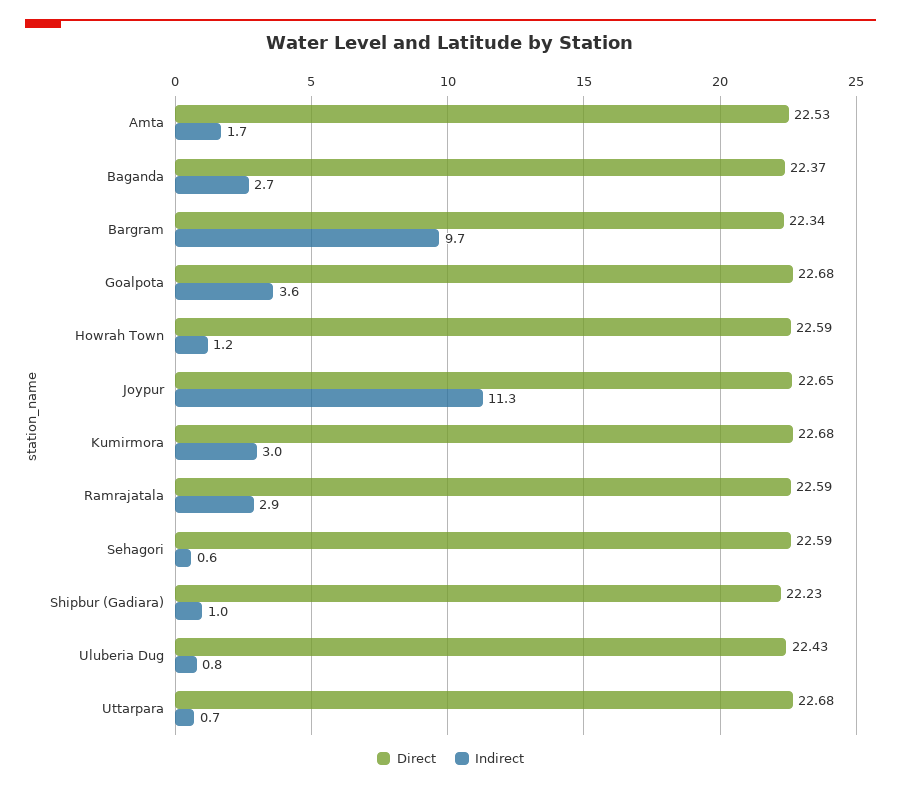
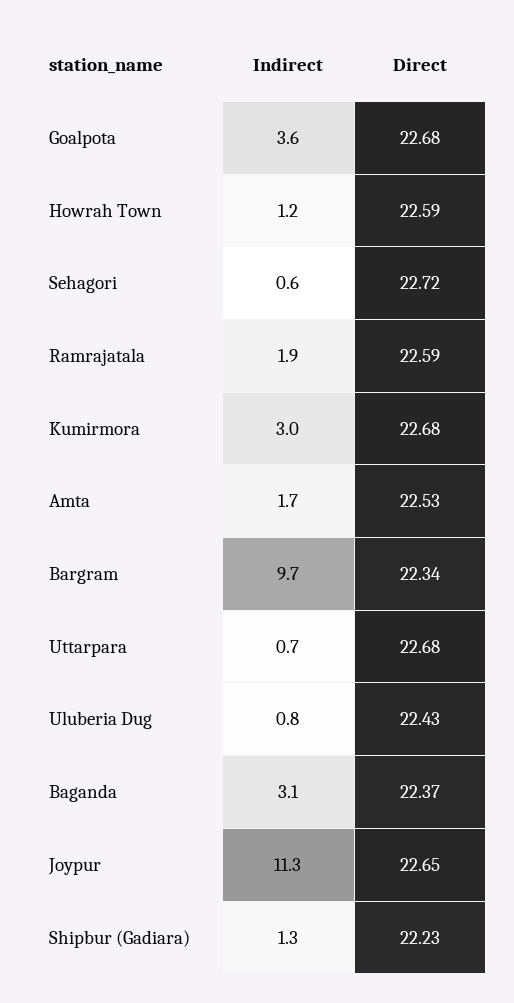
  {
    "Direct": {
      "Amta": 22.53,
      "Baganda": 22.37,
      "Bargram": 22.34,
      "Goalpota": 22.68,
      "Howrah Town": 22.59,
      "Joypur": 22.65,
      "Kumirmora": 22.68,
      "Ramrajatala": 22.59,
-     "Sehagori": 22.59,
+     "Sehagori": 22.72,
      "Shipbur (Gadiara)": 22.23,
      "Uluberia Dug": 22.43,
      "Uttarpara": 22.68
    },
    "Indirect": {
      "Amta": 1.7,
-     "Baganda": 2.7,
+     "Baganda": 3.1,
      "Bargram": 9.7,
      "Goalpota": 3.6,
      "Howrah Town": 1.2,
      "Joypur": 11.3,
      "Kumirmora": 3,
-     "Ramrajatala": 2.9,
+     "Ramrajatala": 1.9,
      "Sehagori": 0.6,
-     "Shipbur (Gadiara)": 1,
+     "Shipbur (Gadiara)": 1.3,
      "Uluberia Dug": 0.8,
      "Uttarpara": 0.7
    }
  }

